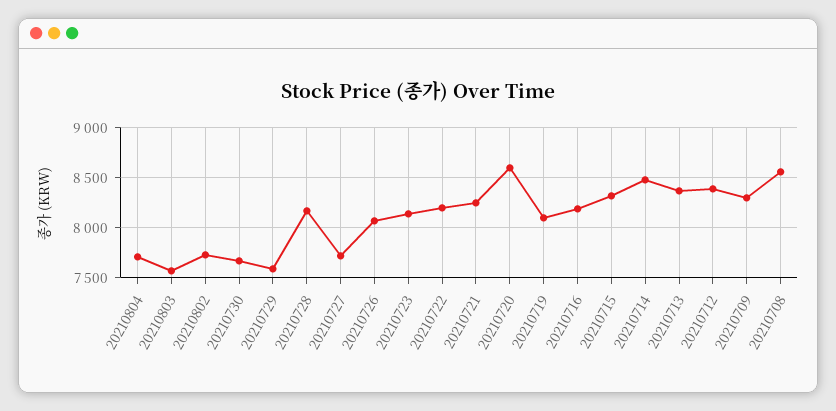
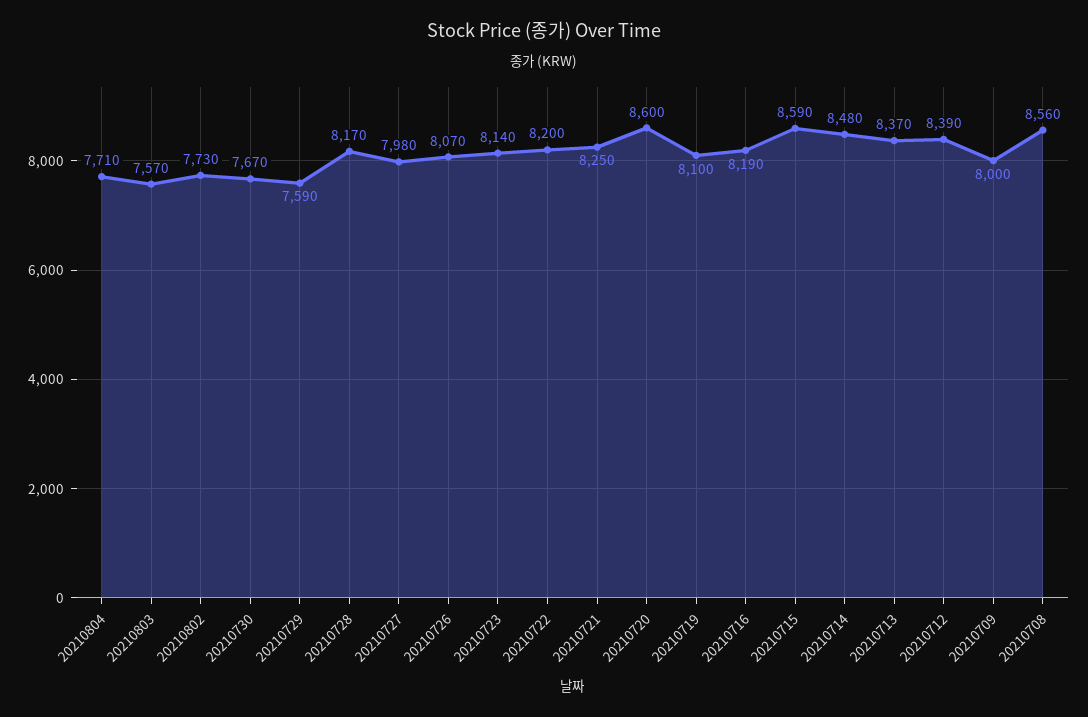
  {
    "20210804": 7710,
    "20210803": 7570,
    "20210802": 7730,
    "20210730": 7670,
    "20210729": 7590,
    "20210728": 8170,
-   "20210727": 7700,
+   "20210727": 7980,
    "20210726": 8070,
    "20210723": 8140,
    "20210722": 8200,
    "20210721": 8250,
    "20210720": 8600,
    "20210719": 8100,
    "20210716": 8190,
-   "20210715": 8300,
+   "20210715": 8590,
    "20210714": 8480,
    "20210713": 8370,
    "20210712": 8390,
-   "20210709": 8300,
+   "20210709": 8000,
    "20210708": 8560
  }

